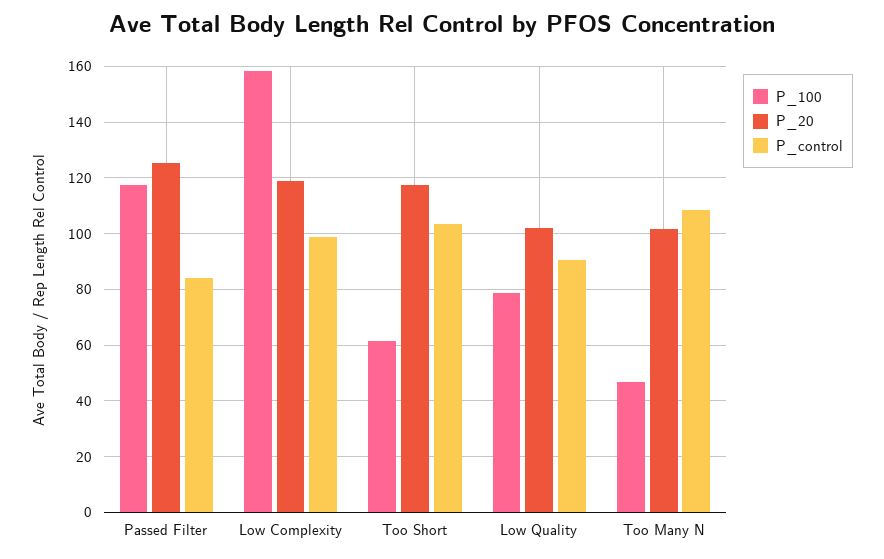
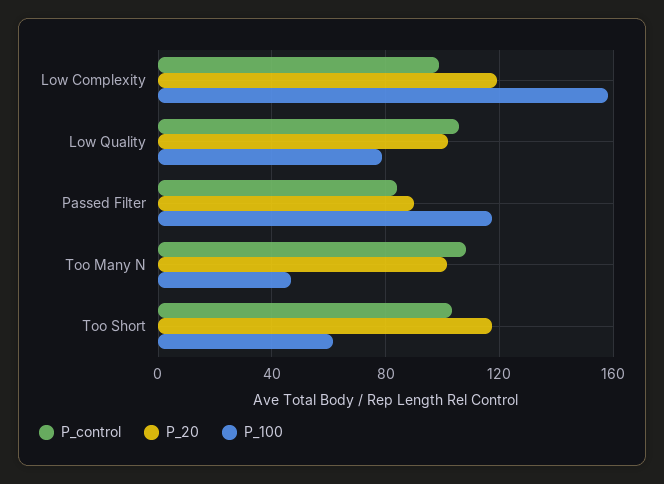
  {
    "P_100": {
      "Passed Filter": 117.5,
      "Low Complexity": 157.5,
      "Too Short": 62.5,
      "Low Quality": 80,
      "Too Many N": 47.5
    },
    "P_20": {
-     "Passed Filter": 125,
+     "Passed Filter": 90,
      "Low Complexity": 120,
      "Too Short": 117.5,
      "Low Quality": 102.5,
      "Too Many N": 102.5
    },
    "P_control": {
      "Passed Filter": 85,
      "Low Complexity": 97.5,
      "Too Short": 102.5,
-     "Low Quality": 90,
+     "Low Quality": 105,
      "Too Many N": 107.5
    }
  }

